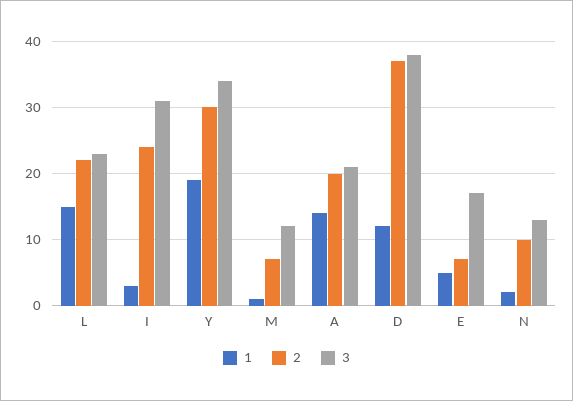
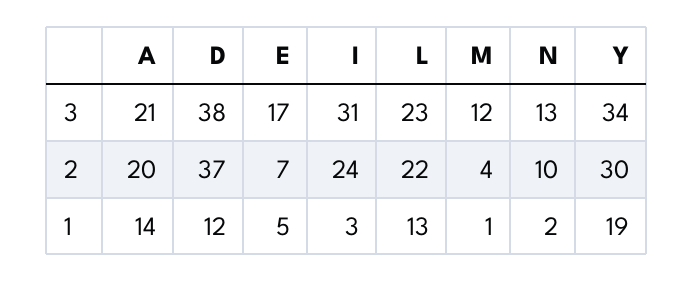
  {
    "1": {
-     "L": 15,
+     "L": 13,
      "I": 3,
      "Y": 19,
      "M": 1,
      "A": 14,
      "D": 12,
      "E": 5,
      "N": 2
    },
    "2": {
      "L": 22,
      "I": 24,
      "Y": 30,
-     "M": 7,
+     "M": 4,
      "A": 20,
      "D": 37,
      "E": 7,
      "N": 10
    },
    "3": {
      "L": 23,
      "I": 31,
      "Y": 34,
      "M": 12,
      "A": 21,
      "D": 38,
      "E": 17,
      "N": 13
    }
  }

